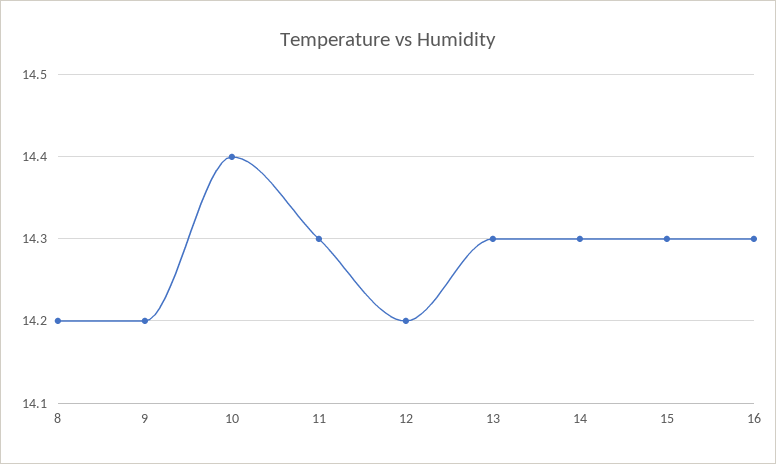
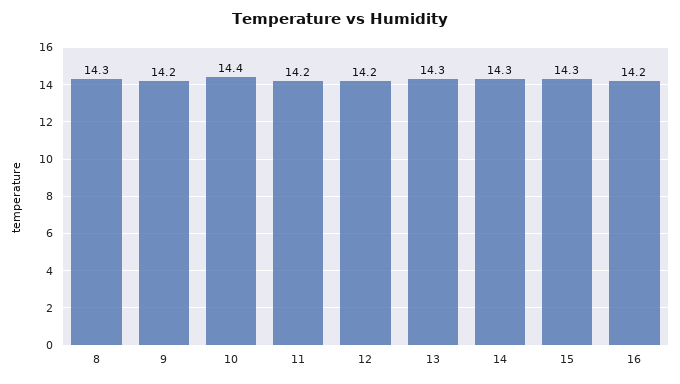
  {
-   "8": 14.2,
+   "8": 14.3,
    "9": 14.2,
    "10": 14.4,
-   "11": 14.3,
+   "11": 14.2,
    "12": 14.2,
    "13": 14.3,
    "14": 14.3,
    "15": 14.3,
-   "16": 14.3
+   "16": 14.2
  }

